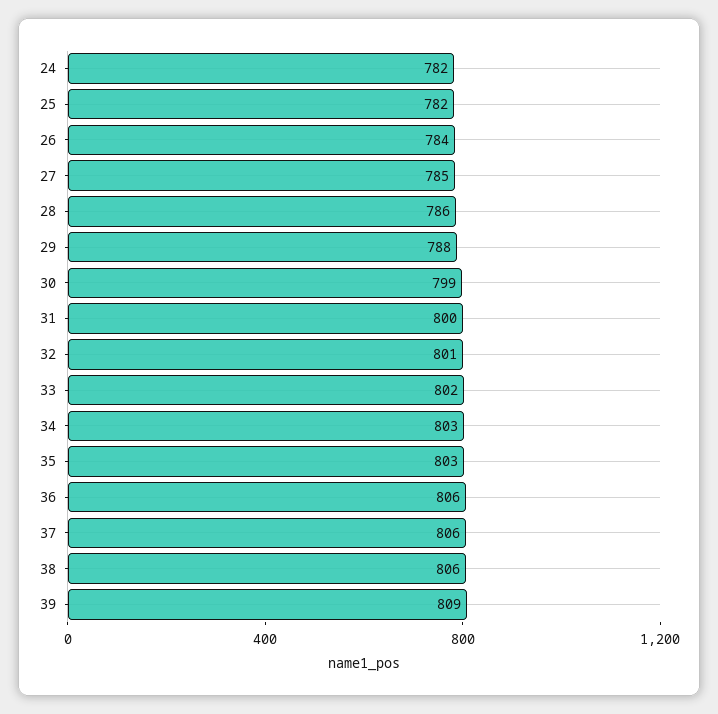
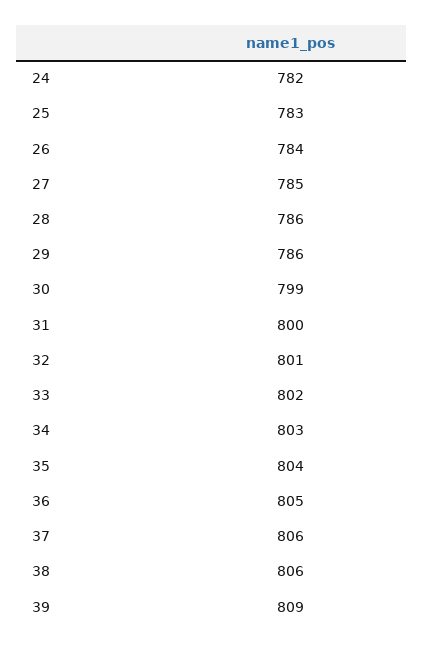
  {
    "24": 782,
-   "25": 782,
+   "25": 783,
    "26": 784,
    "27": 785,
    "28": 786,
-   "29": 788,
+   "29": 786,
    "30": 799,
    "31": 800,
    "32": 801,
    "33": 802,
    "34": 803,
-   "35": 803,
+   "35": 804,
-   "36": 806,
+   "36": 805,
    "37": 806,
    "38": 806,
    "39": 809
  }

